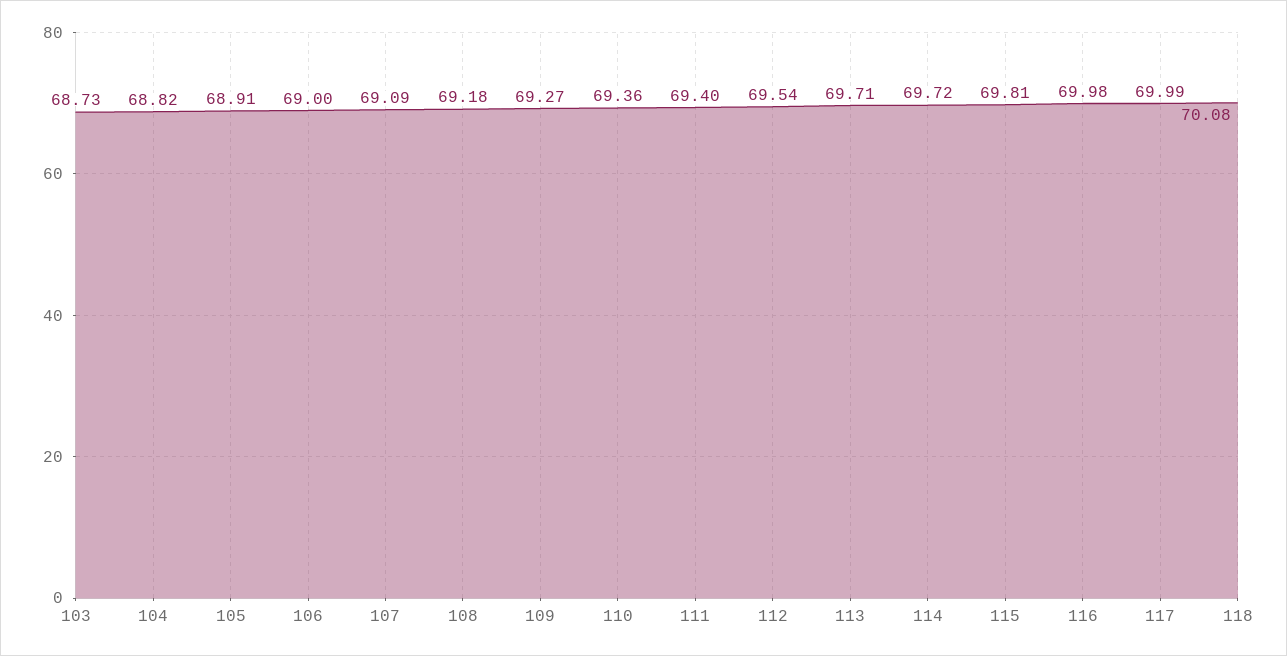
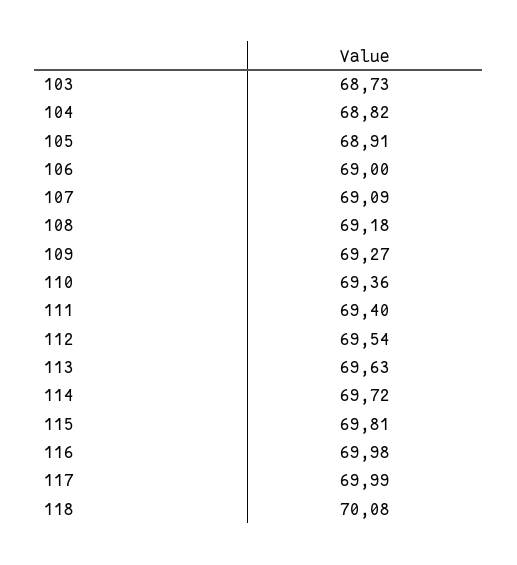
  {
    "103": 68.73,
    "104": 68.82,
    "105": 68.91,
    "106": 69,
    "107": 69.09,
    "108": 69.18,
    "109": 69.27,
    "110": 69.36,
    "111": 69.4,
    "112": 69.54,
-   "113": 69.71,
+   "113": 69.63,
    "114": 69.72,
    "115": 69.81,
    "116": 69.98,
    "117": 69.99,
    "118": 70.08
  }

